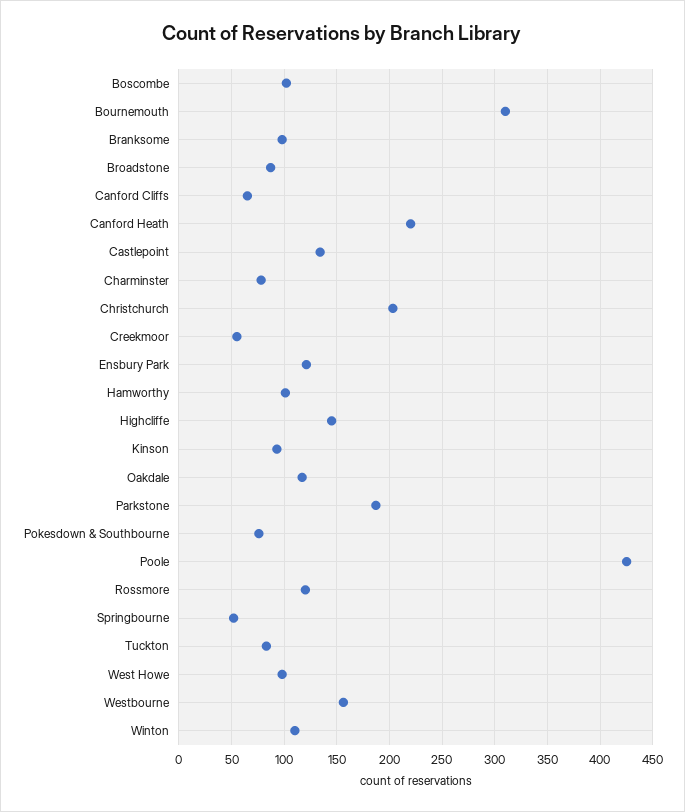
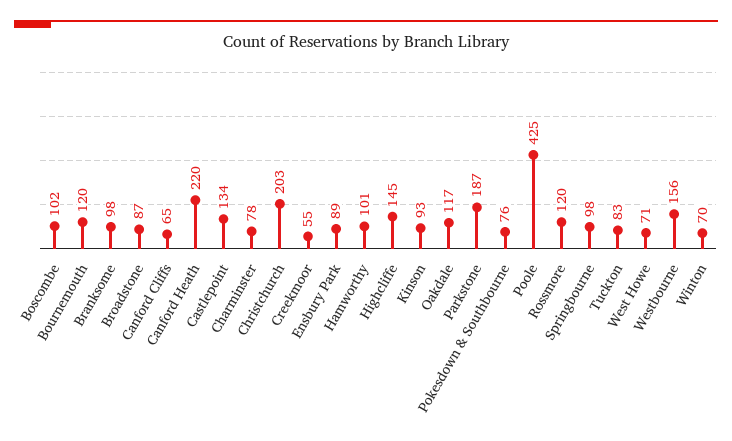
  {
    "Boscombe": 102,
-   "Bournemouth": 310,
+   "Bournemouth": 120,
    "Branksome": 98,
    "Broadstone": 87,
    "Canford Cliffs": 65,
    "Canford Heath": 220,
    "Castlepoint": 134,
    "Charminster": 78,
    "Christchurch": 203,
    "Creekmoor": 55,
-   "Ensbury Park": 120,
+   "Ensbury Park": 89,
    "Hamworthy": 101,
    "Highcliffe": 145,
    "Kinson": 93,
    "Oakdale": 117,
    "Parkstone": 187,
    "Pokesdown & Southbourne": 76,
    "Poole": 425,
    "Rossmore": 120,
-   "Springbourne": 50,
+   "Springbourne": 98,
    "Tuckton": 83,
-   "West Howe": 100,
+   "West Howe": 71,
    "Westbourne": 156,
-   "Winton": 110
+   "Winton": 70
  }

